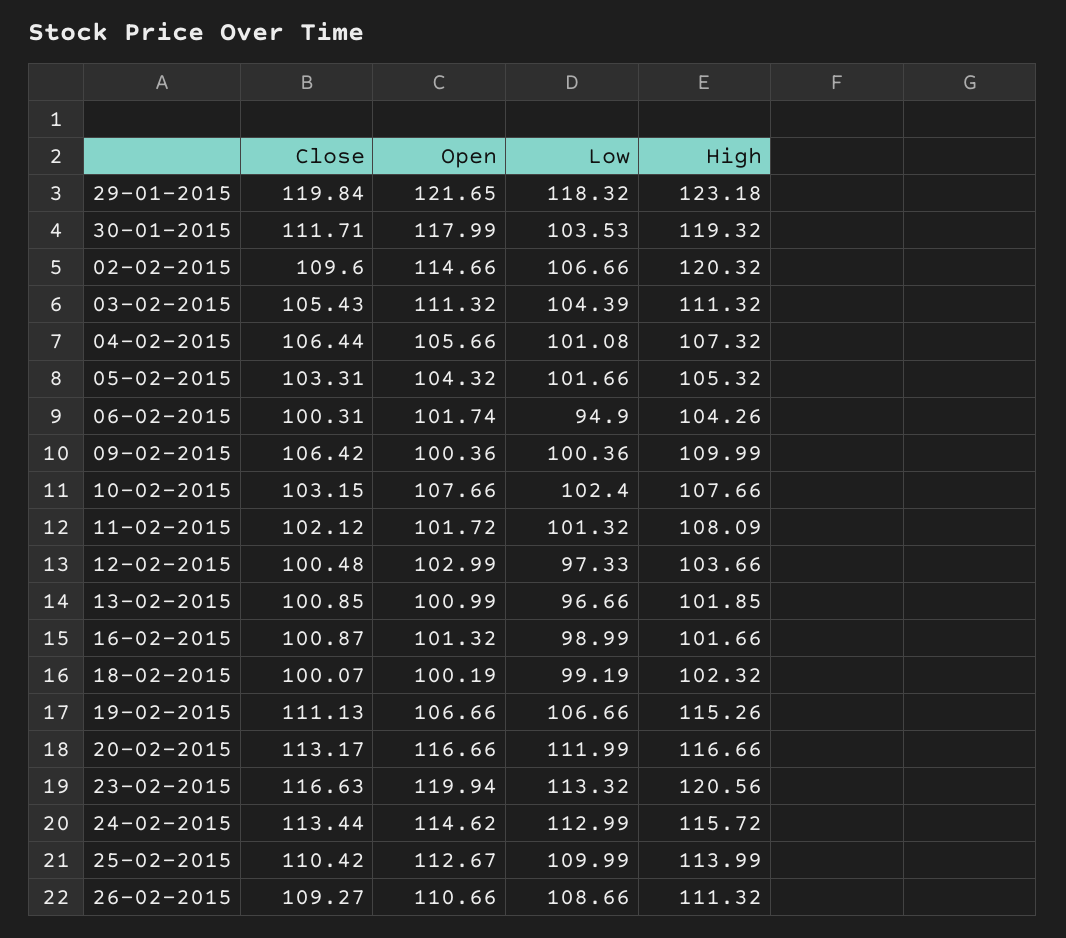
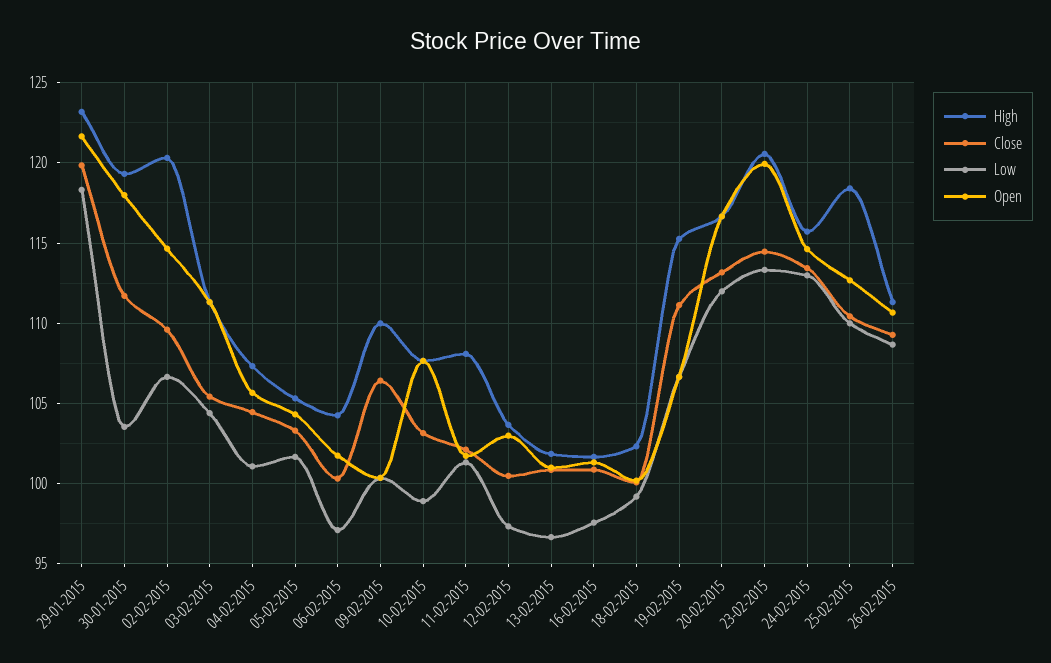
  {
    "Close": {
      "29-01-2015": 119.84,
      "30-01-2015": 111.71,
      "02-02-2015": 109.6,
      "03-02-2015": 105.43,
-     "04-02-2015": 106.44,
+     "04-02-2015": 104.5,
      "05-02-2015": 103.31,
      "06-02-2015": 100.31,
      "09-02-2015": 106.42,
      "10-02-2015": 103.15,
      "11-02-2015": 102.12,
      "12-02-2015": 100.48,
      "13-02-2015": 100.85,
      "16-02-2015": 100.87,
      "18-02-2015": 100.07,
      "19-02-2015": 111.13,
      "20-02-2015": 113.17,
-     "23-02-2015": 116.63,
+     "23-02-2015": 114.5,
      "24-02-2015": 113.44,
      "25-02-2015": 110.42,
      "26-02-2015": 109.27
    },
    "Open": {
      "29-01-2015": 121.65,
      "30-01-2015": 117.99,
      "02-02-2015": 114.66,
      "03-02-2015": 111.32,
      "04-02-2015": 105.66,
      "05-02-2015": 104.32,
      "06-02-2015": 101.74,
      "09-02-2015": 100.36,
      "10-02-2015": 107.66,
      "11-02-2015": 101.72,
      "12-02-2015": 102.99,
      "13-02-2015": 100.99,
      "16-02-2015": 101.32,
      "18-02-2015": 100.19,
      "19-02-2015": 106.66,
      "20-02-2015": 116.66,
      "23-02-2015": 119.94,
      "24-02-2015": 114.62,
      "25-02-2015": 112.67,
      "26-02-2015": 110.66
    },
    "Low": {
      "29-01-2015": 118.32,
      "30-01-2015": 103.53,
      "02-02-2015": 106.66,
      "03-02-2015": 104.39,
      "04-02-2015": 101.08,
      "05-02-2015": 101.66,
-     "06-02-2015": 94.9,
+     "06-02-2015": 97,
      "09-02-2015": 100.36,
-     "10-02-2015": 102.4,
+     "10-02-2015": 99,
      "11-02-2015": 101.32,
      "12-02-2015": 97.33,
      "13-02-2015": 96.66,
-     "16-02-2015": 98.99,
+     "16-02-2015": 97.5,
      "18-02-2015": 99.19,
      "19-02-2015": 106.66,
      "20-02-2015": 111.99,
      "23-02-2015": 113.32,
      "24-02-2015": 112.99,
      "25-02-2015": 109.99,
      "26-02-2015": 108.66
    },
    "High": {
      "29-01-2015": 123.18,
      "30-01-2015": 119.32,
      "02-02-2015": 120.32,
      "03-02-2015": 111.32,
      "04-02-2015": 107.32,
      "05-02-2015": 105.32,
      "06-02-2015": 104.26,
      "09-02-2015": 109.99,
      "10-02-2015": 107.66,
      "11-02-2015": 108.09,
      "12-02-2015": 103.66,
      "13-02-2015": 101.85,
      "16-02-2015": 101.66,
      "18-02-2015": 102.32,
      "19-02-2015": 115.26,
      "20-02-2015": 116.66,
      "23-02-2015": 120.56,
      "24-02-2015": 115.72,
-     "25-02-2015": 113.99,
+     "25-02-2015": 118.5,
      "26-02-2015": 111.32
    }
  }

